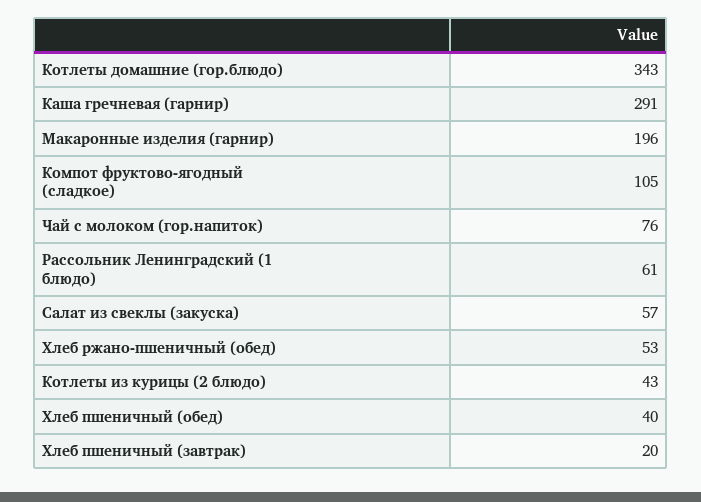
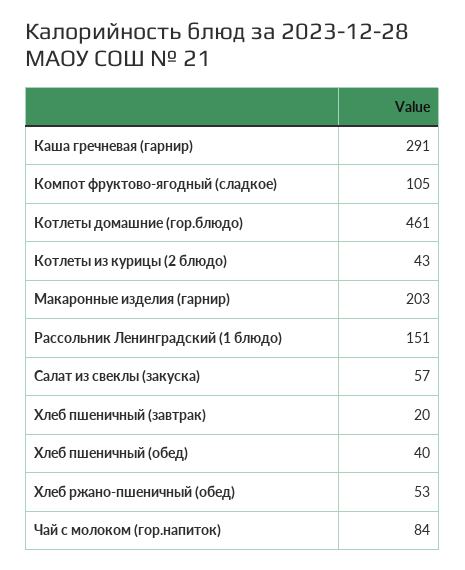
  {
-   "Котлеты домашние (гор.блюдо)": 343,
+   "Котлеты домашние (гор.блюдо)": 461,
    "Каша гречневая (гарнир)": 291,
-   "Макаронные изделия (гарнир)": 196,
+   "Макаронные изделия (гарнир)": 203,
    "Компот фруктово-ягодный (сладкое)": 105,
-   "Чай с молоком (гор.напиток)": 76,
+   "Чай с молоком (гор.напиток)": 84,
-   "Рассольник Ленинградский (1 блюдо)": 61,
+   "Рассольник Ленинградский (1 блюдо)": 151,
    "Салат из свеклы (закуска)": 57,
    "Хлеб ржано-пшеничный (обед)": 53,
    "Котлеты из курицы (2 блюдо)": 43,
    "Хлеб пшеничный (обед)": 40,
    "Хлеб пшеничный (завтрак)": 20
  }

